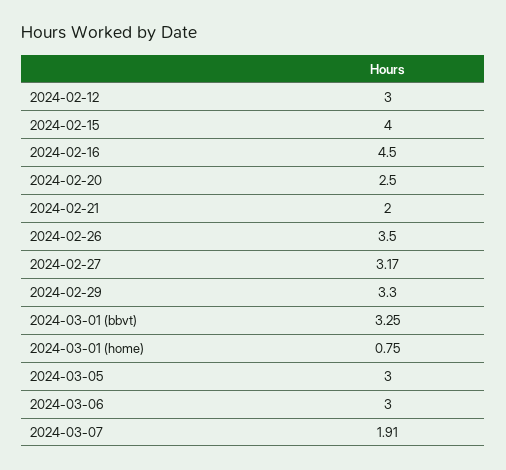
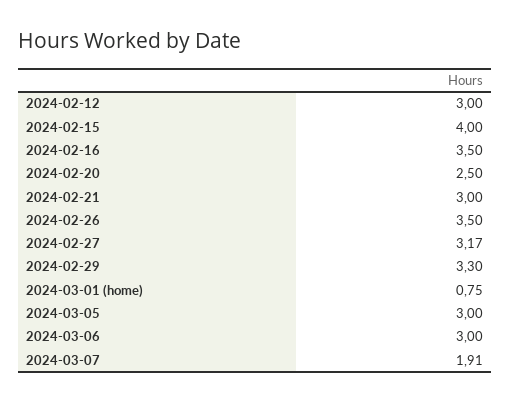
  {
    "2024-02-12": 3,
    "2024-02-15": 4,
-   "2024-02-16": 4.5,
+   "2024-02-16": 3.5,
    "2024-02-20": 2.5,
-   "2024-02-21": 2,
+   "2024-02-21": 3,
    "2024-02-26": 3.5,
    "2024-02-27": 3.17,
    "2024-02-29": 3.3,
-   "2024-03-01 (bbvt)": 3.25,
    "2024-03-01 (home)": 0.75,
    "2024-03-05": 3,
    "2024-03-06": 3,
    "2024-03-07": 1.91
  }

